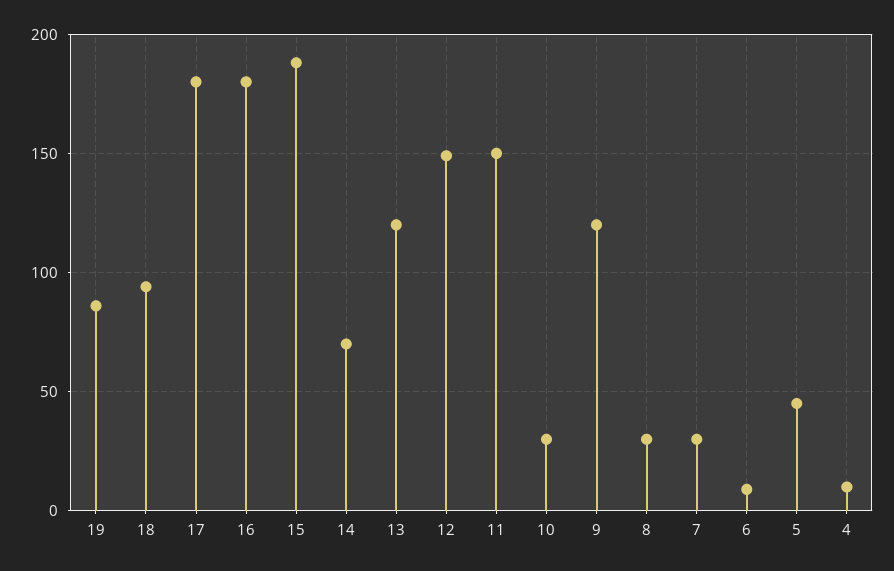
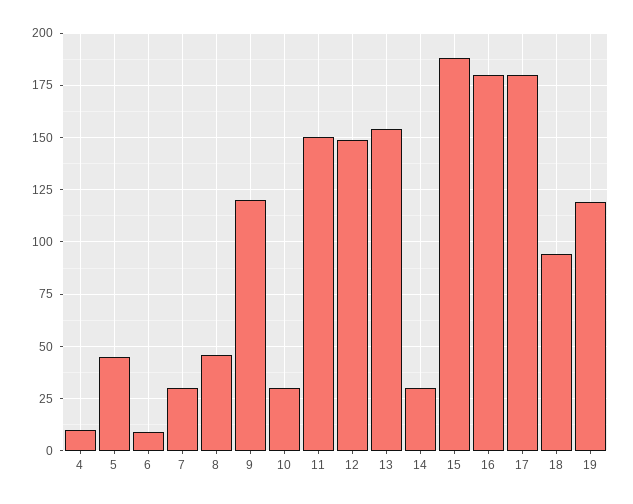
  {
-   "19": 85,
+   "19": 120,
    "18": 95,
    "17": 180,
    "16": 180,
    "15": 190,
-   "14": 70,
+   "14": 30,
-   "13": 120,
+   "13": 155,
    "12": 150,
    "11": 150,
    "10": 30,
    "9": 120,
-   "8": 30,
+   "8": 45,
    "7": 30,
    "6": 10,
    "5": 45,
    "4": 10
  }

